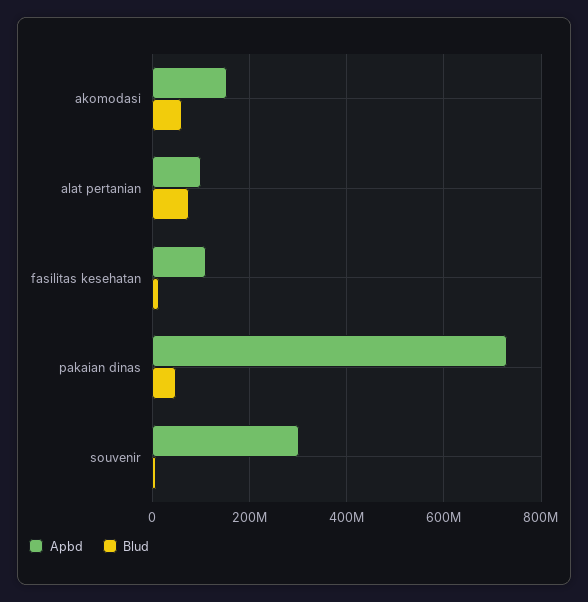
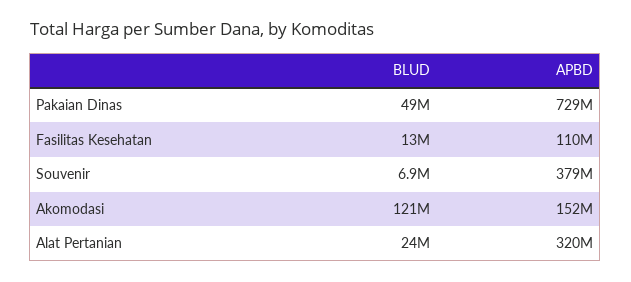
  {
    "Apbd": {
      "akomodasi": 152000000,
-     "alat pertanian": 100000000,
+     "alat pertanian": 320000000,
      "fasilitas kesehatan": 110000000,
      "pakaian dinas": 729000000,
-     "souvenir": 300000000
+     "souvenir": 379000000
    },
    "Blud": {
-     "akomodasi": 60000000,
+     "akomodasi": 121000000,
-     "alat pertanian": 80000000,
+     "alat pertanian": 24000000,
      "fasilitas kesehatan": 13000000,
      "pakaian dinas": 49000000,
      "souvenir": 6900000
    }
  }

